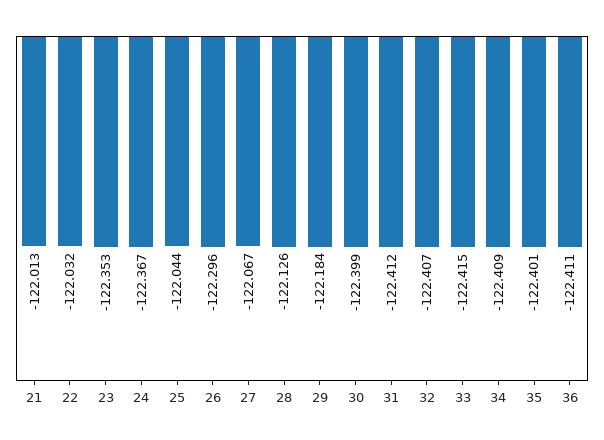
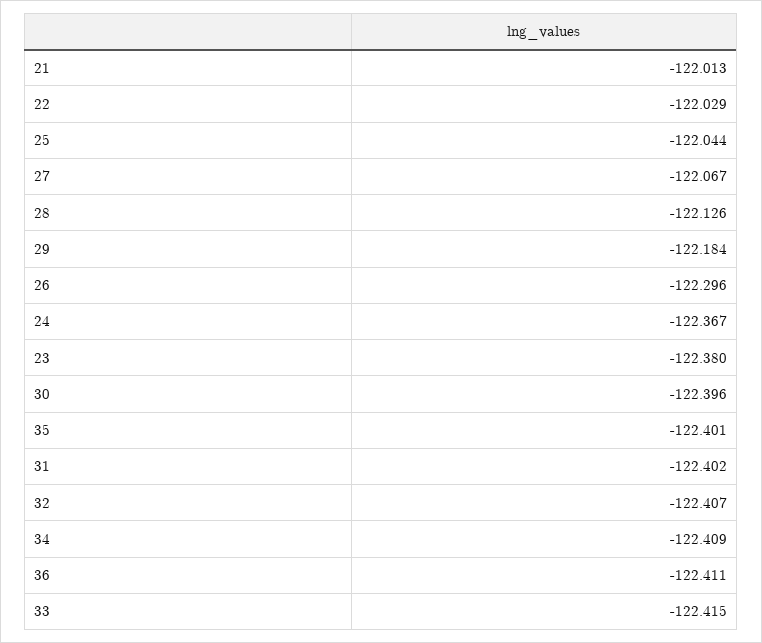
  {
    "21": -122.013,
-   "22": -122.032,
+   "22": -122.029,
-   "23": -122.353,
+   "23": -122.38,
    "24": -122.367,
    "25": -122.044,
    "26": -122.296,
    "27": -122.067,
    "28": -122.126,
    "29": -122.184,
-   "30": -122.399,
+   "30": -122.396,
-   "31": -122.412,
+   "31": -122.402,
    "32": -122.407,
    "33": -122.415,
    "34": -122.409,
    "35": -122.401,
    "36": -122.411
  }

